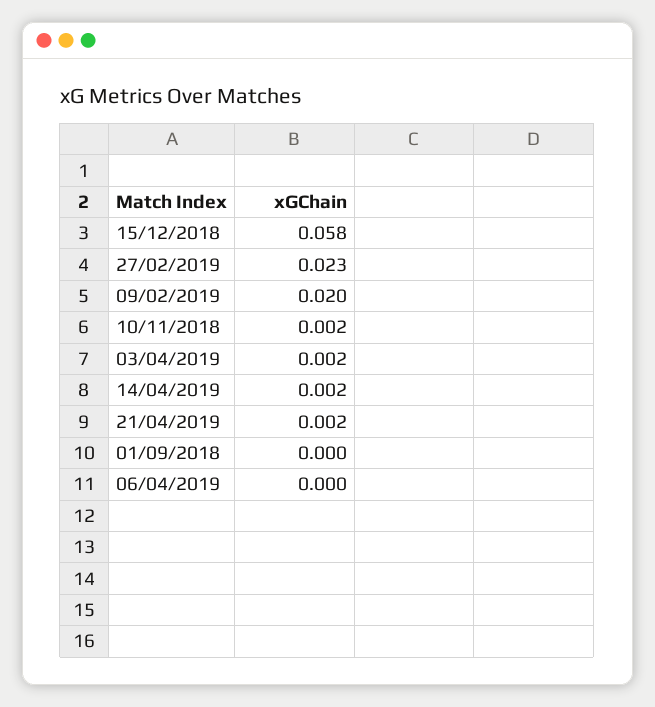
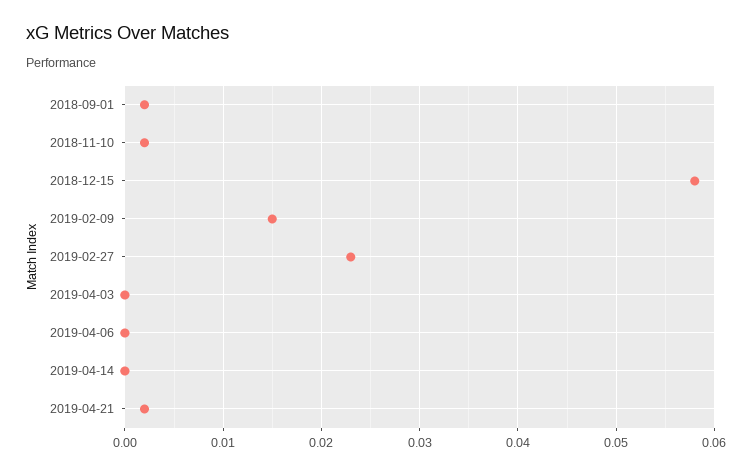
  {
    "15/12/2018": 0.058,
    "27/02/2019": 0.023,
-   "09/02/2019": 0.02,
+   "09/02/2019": 0.015,
    "10/11/2018": 0.002,
-   "03/04/2019": 0.002,
+   "03/04/2019": 0,
-   "14/04/2019": 0.002,
+   "14/04/2019": 0,
    "21/04/2019": 0.002,
-   "01/09/2018": 0,
+   "01/09/2018": 0.002,
    "06/04/2019": 0
  }

